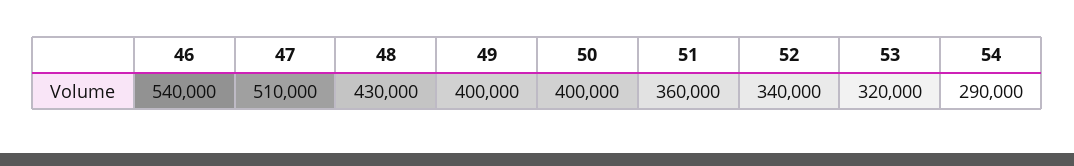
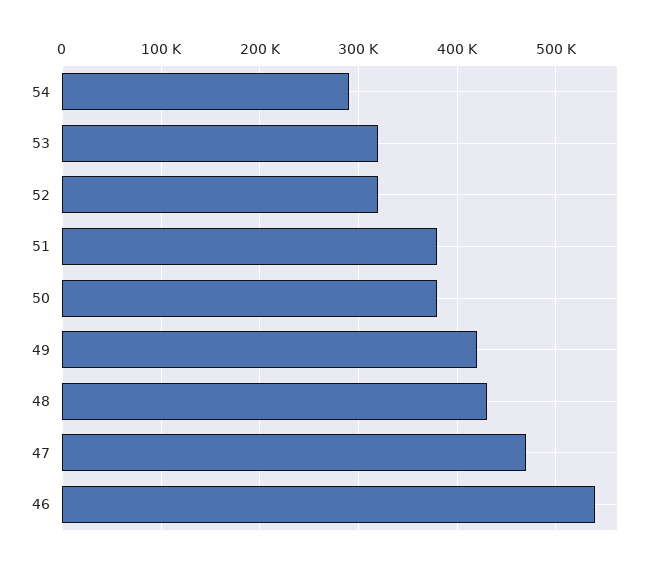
  {
    "46": 540000,
-   "47": 510000,
+   "47": 470000,
    "48": 430000,
-   "49": 400000,
+   "49": 420000,
-   "50": 400000,
+   "50": 380000,
-   "51": 360000,
+   "51": 380000,
-   "52": 340000,
+   "52": 320000,
    "53": 320000,
    "54": 290000
  }

